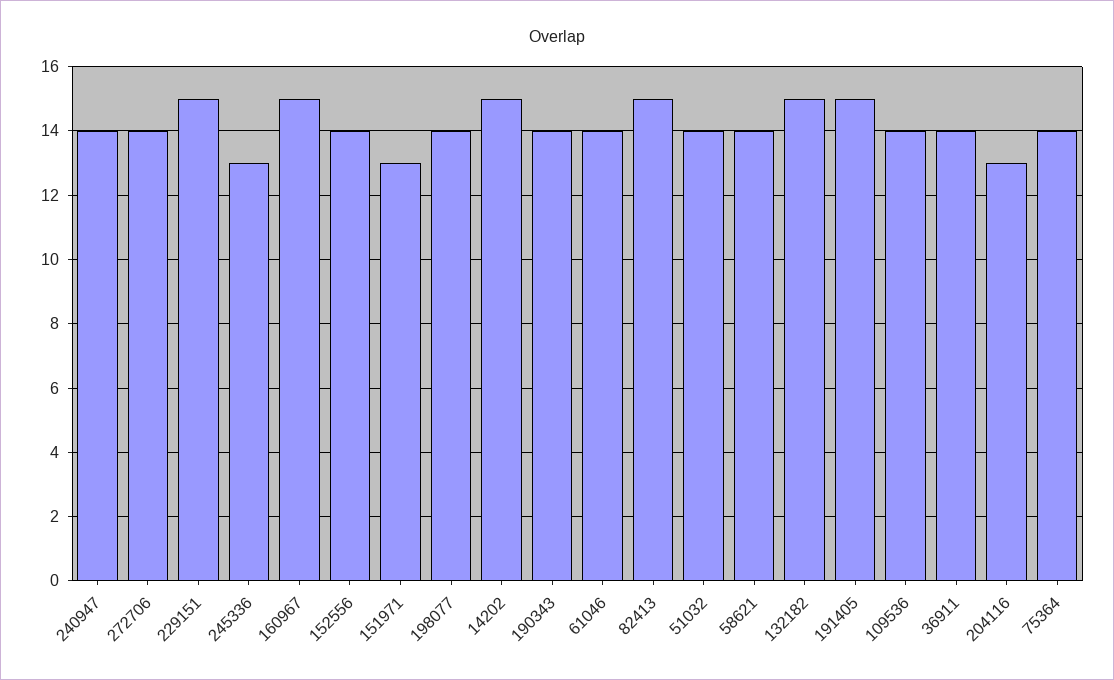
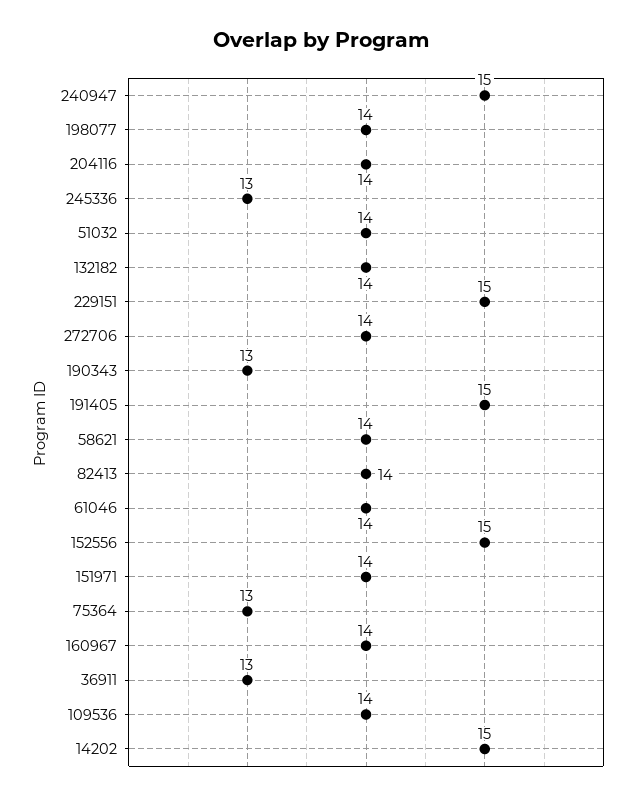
  {
-   "240947": 14,
+   "240947": 15,
    "272706": 14,
    "229151": 15,
    "245336": 13,
-   "160967": 15,
+   "160967": 14,
-   "152556": 14,
+   "152556": 15,
-   "151971": 13,
+   "151971": 14,
    "198077": 14,
    "14202": 15,
-   "190343": 14,
+   "190343": 13,
    "61046": 14,
-   "82413": 15,
+   "82413": 14,
    "51032": 14,
    "58621": 14,
-   "132182": 15,
+   "132182": 14,
    "191405": 15,
    "109536": 14,
-   "36911": 14,
+   "36911": 13,
-   "204116": 13,
+   "204116": 14,
-   "75364": 14
+   "75364": 13
  }

